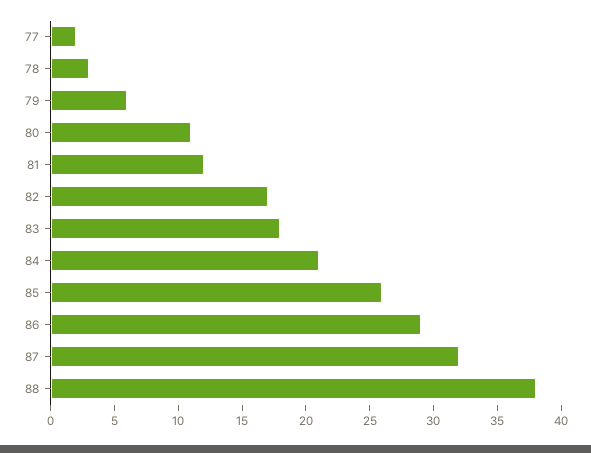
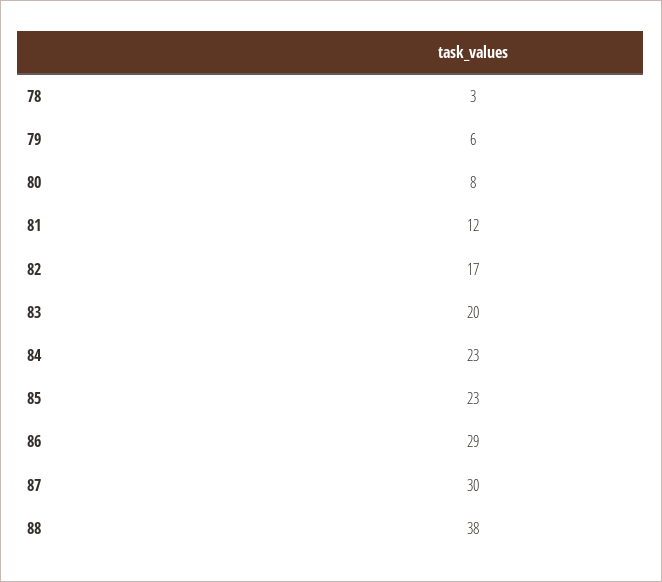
  {
-   "77": 2,
    "78": 3,
    "79": 6,
-   "80": 11,
+   "80": 8,
    "81": 12,
    "82": 17,
-   "83": 18,
+   "83": 20,
-   "84": 21,
+   "84": 23,
-   "85": 26,
+   "85": 23,
    "86": 29,
-   "87": 32,
+   "87": 30,
    "88": 38
  }

